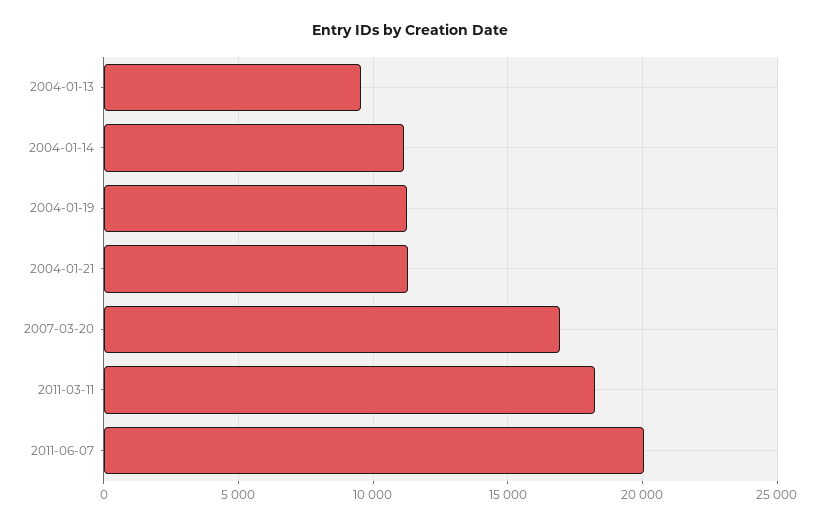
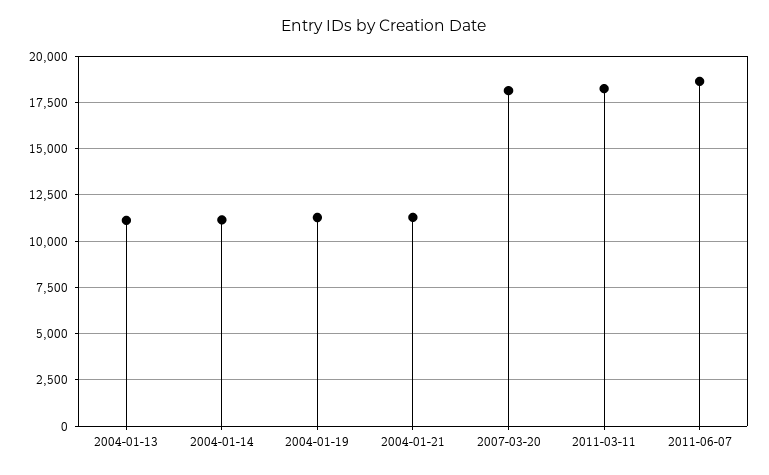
  {
-   "2004-01-13": 9500,
+   "2004-01-13": 11000,
    "2004-01-14": 11000,
    "2004-01-19": 11500,
    "2004-01-21": 11500,
-   "2007-03-20": 17000,
+   "2007-03-20": 18000,
    "2011-03-11": 18000,
-   "2011-06-07": 20000
+   "2011-06-07": 18500
  }

